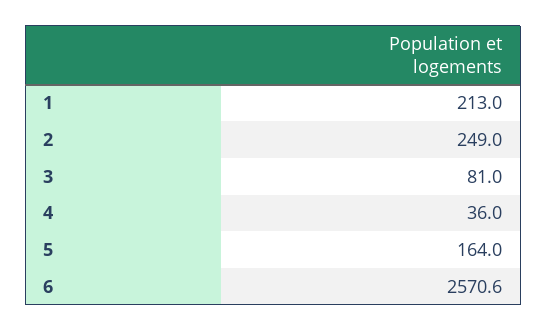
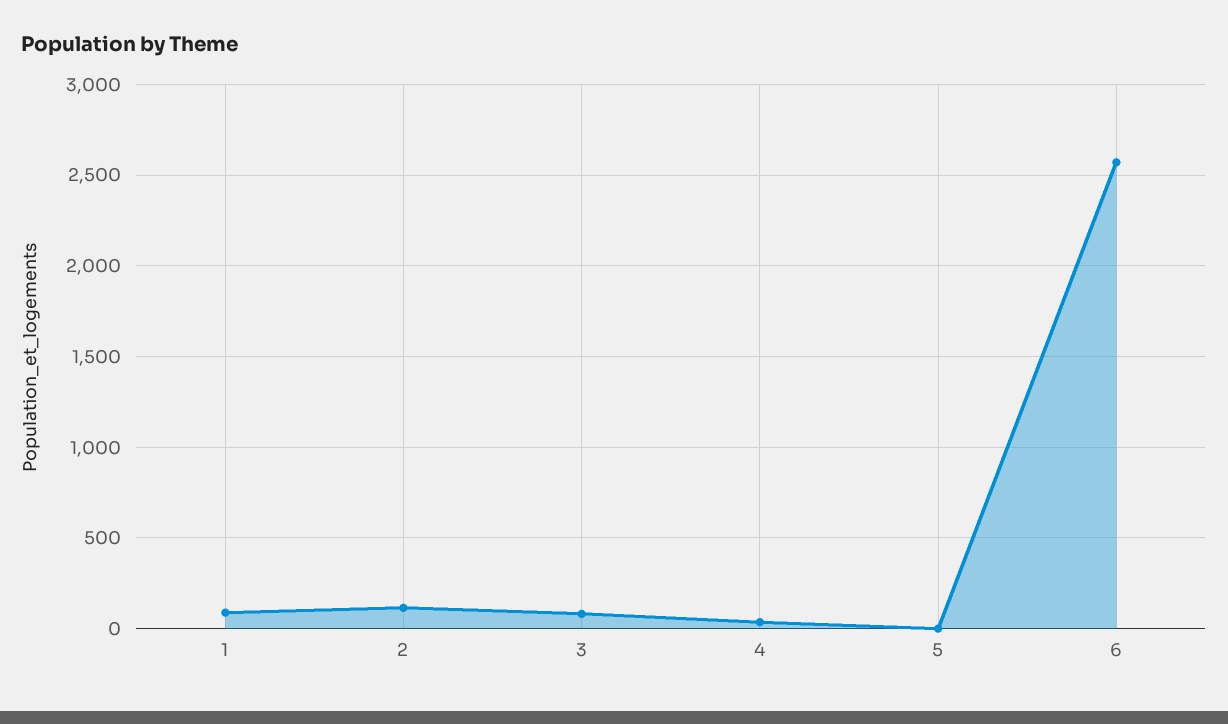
  {
-   "1": 213,
+   "1": 100,
-   "2": 249,
+   "2": 100,
    "3": 81,
    "4": 36,
-   "5": 164,
+   "5": 0,
    "6": 2570.6
  }

